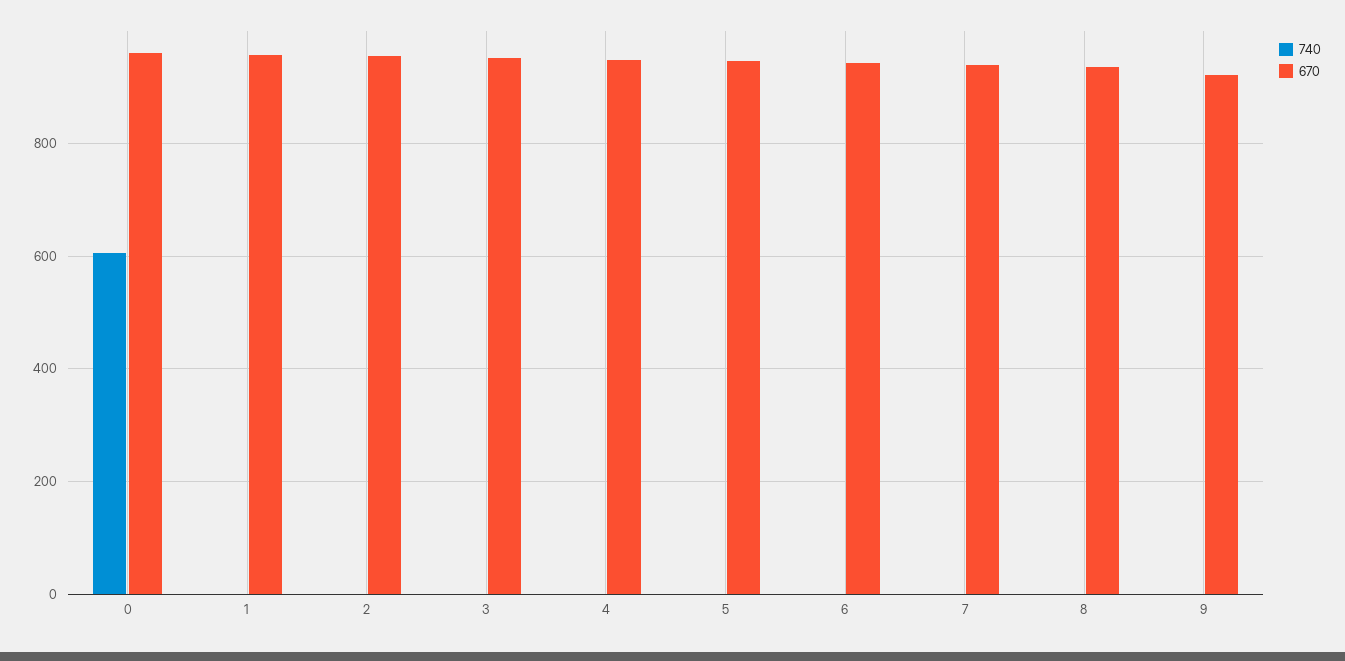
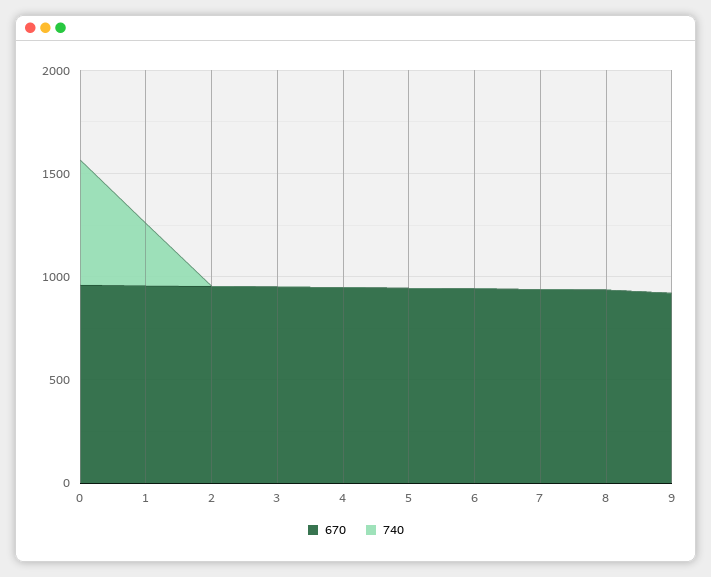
  {
    "740": {
      "0": 600,
-     "1": 0,
+     "1": 300,
      "2": 0,
      "3": 0,
      "4": 0,
      "5": 0,
      "6": 0,
      "7": 0,
      "8": 0,
      "9": 0
    },
    "670": {
      "0": 960,
      "1": 960,
      "2": 960,
      "3": 960,
      "4": 940,
      "5": 940,
      "6": 940,
      "7": 940,
      "8": 940,
      "9": 920
    }
  }

